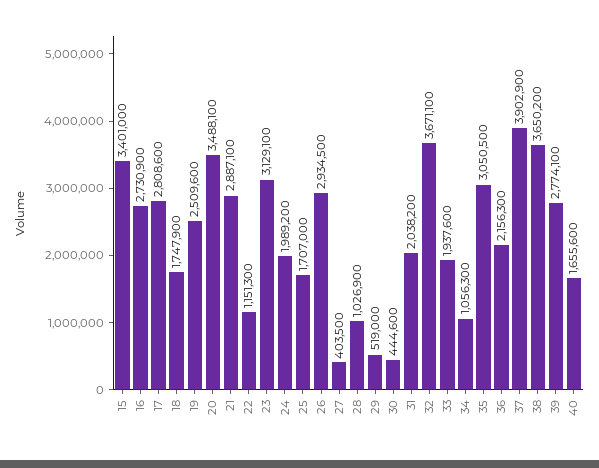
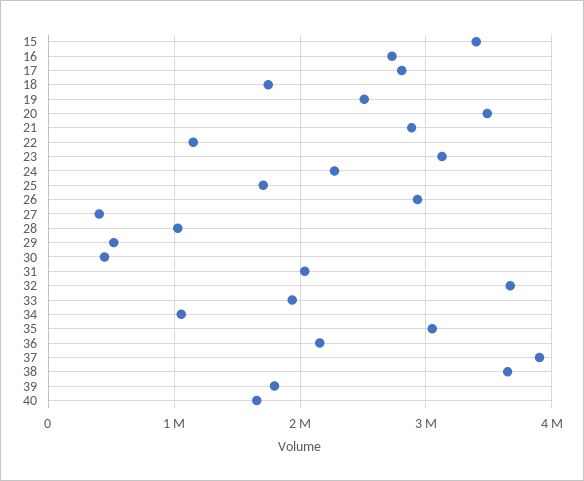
  {
    "15": 3401000,
    "16": 2730900,
    "17": 2808600,
    "18": 1747900,
    "19": 2509600,
    "20": 3488100,
    "21": 2887100,
    "22": 1151300,
    "23": 3129100,
-   "24": 1989200,
+   "24": 2300000,
    "25": 1707000,
    "26": 2934500,
    "27": 403500,
    "28": 1026900,
    "29": 519000,
    "30": 444600,
    "31": 2038200,
    "32": 3671100,
    "33": 1937600,
    "34": 1056300,
    "35": 3050500,
    "36": 2156300,
    "37": 3902900,
    "38": 3650200,
-   "39": 2774100,
+   "39": 1800000,
    "40": 1655600
  }

